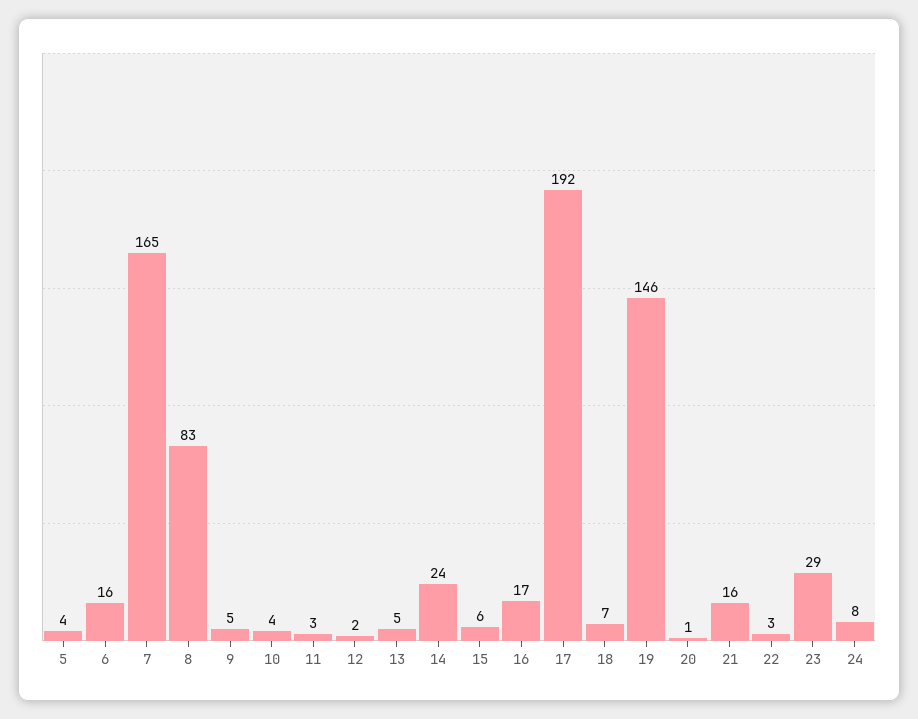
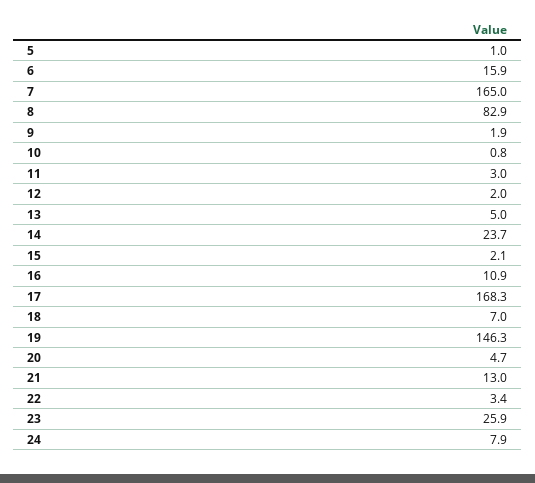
  {
-   "5": 4,
+   "5": 1,
    "6": 15.9,
    "7": 165,
    "8": 82.9,
-   "9": 5,
+   "9": 1.9,
-   "10": 4,
+   "10": 0.8,
    "11": 3,
    "12": 2,
    "13": 5,
    "14": 23.7,
-   "15": 6,
+   "15": 2.1,
-   "16": 17,
+   "16": 10.9,
-   "17": 192,
+   "17": 168.3,
    "18": 7,
    "19": 146.3,
-   "20": 1,
+   "20": 4.7,
-   "21": 16,
+   "21": 13,
    "22": 3.4,
-   "23": 29,
+   "23": 25.9,
    "24": 7.9
  }

